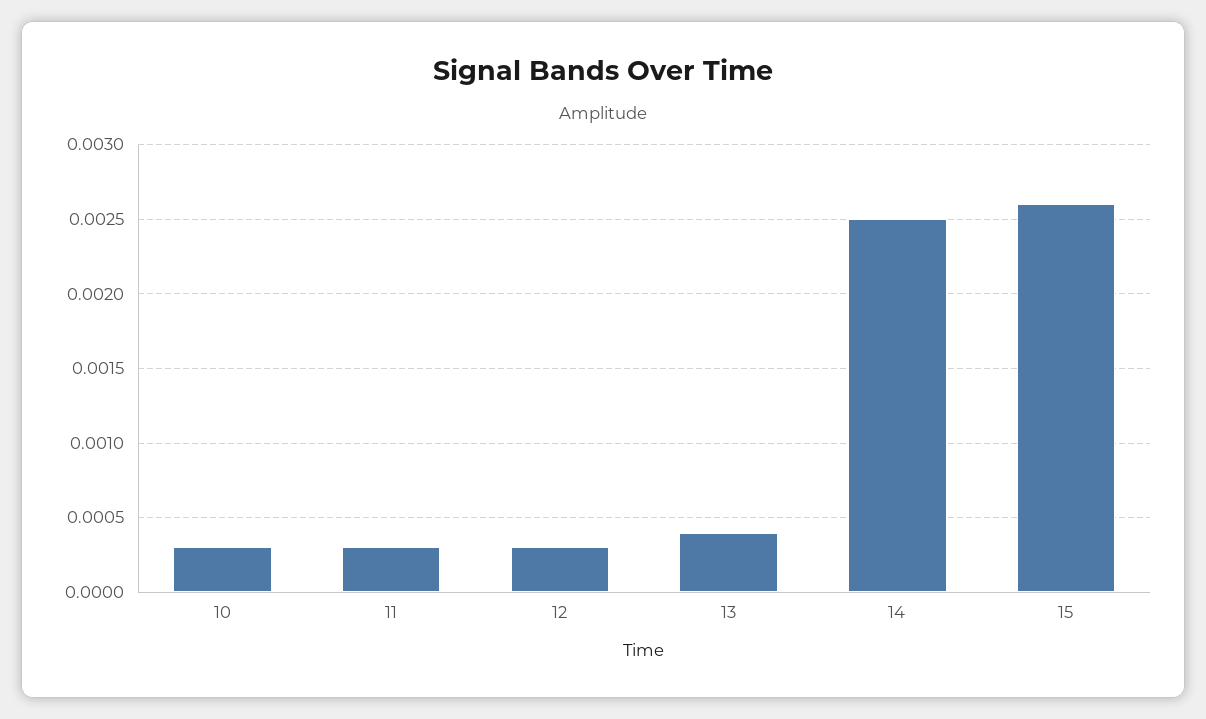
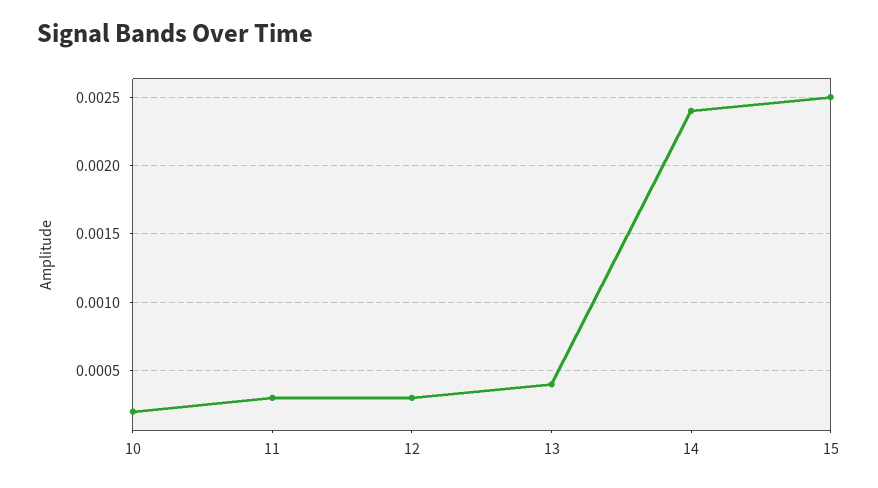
  {
-   "10": 0.0003,
+   "10": 0.0002,
    "11": 0.0003,
    "12": 0.0003,
    "13": 0.0004,
-   "14": 0.0025,
+   "14": 0.0024,
-   "15": 0.0026
+   "15": 0.0025
  }

